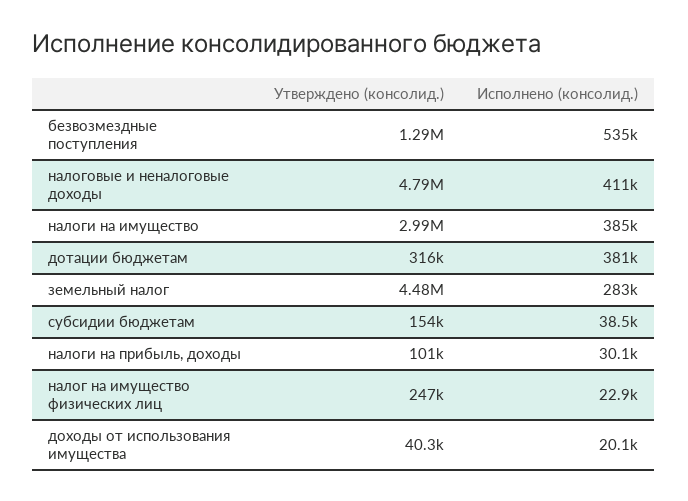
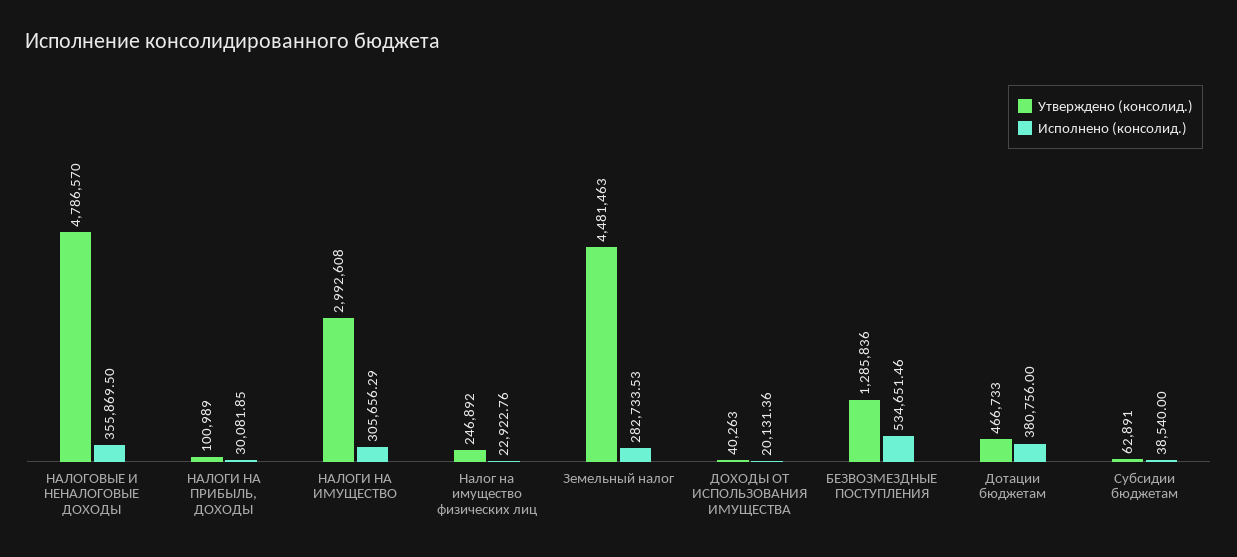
  {
    "Утверждено (консолид.)": {
      "безвозмездные поступления": 1285836,
      "налоговые и неналоговые доходы": 4786570,
      "налоги на имущество": 2992608,
-     "дотации бюджетам": 316000,
+     "дотации бюджетам": 466733,
      "земельный налог": 4481463,
-     "субсидии бюджетам": 154000,
+     "субсидии бюджетам": 62891,
      "налоги на прибыль, доходы": 100989,
      "налог на имущество физических лиц": 246892,
      "доходы от использования имущества": 40263
    },
    "Исполнено (консолид.)": {
      "безвозмездные поступления": 534651.46,
-     "налоговые и неналоговые доходы": 411000,
+     "налоговые и неналоговые доходы": 355869.5,
-     "налоги на имущество": 385000,
+     "налоги на имущество": 305656.29,
      "дотации бюджетам": 380756,
      "земельный налог": 282733.53,
      "субсидии бюджетам": 38540,
      "налоги на прибыль, доходы": 30081.85,
      "налог на имущество физических лиц": 22922.76,
      "доходы от использования имущества": 20131.36
    }
  }

